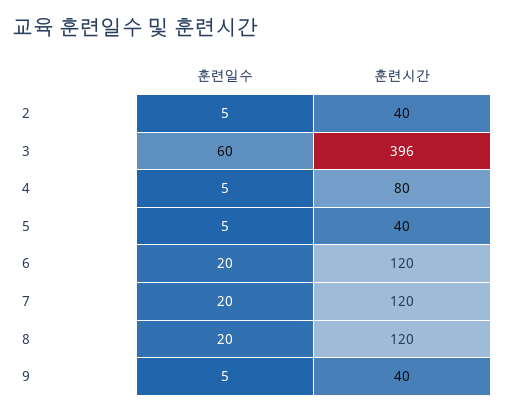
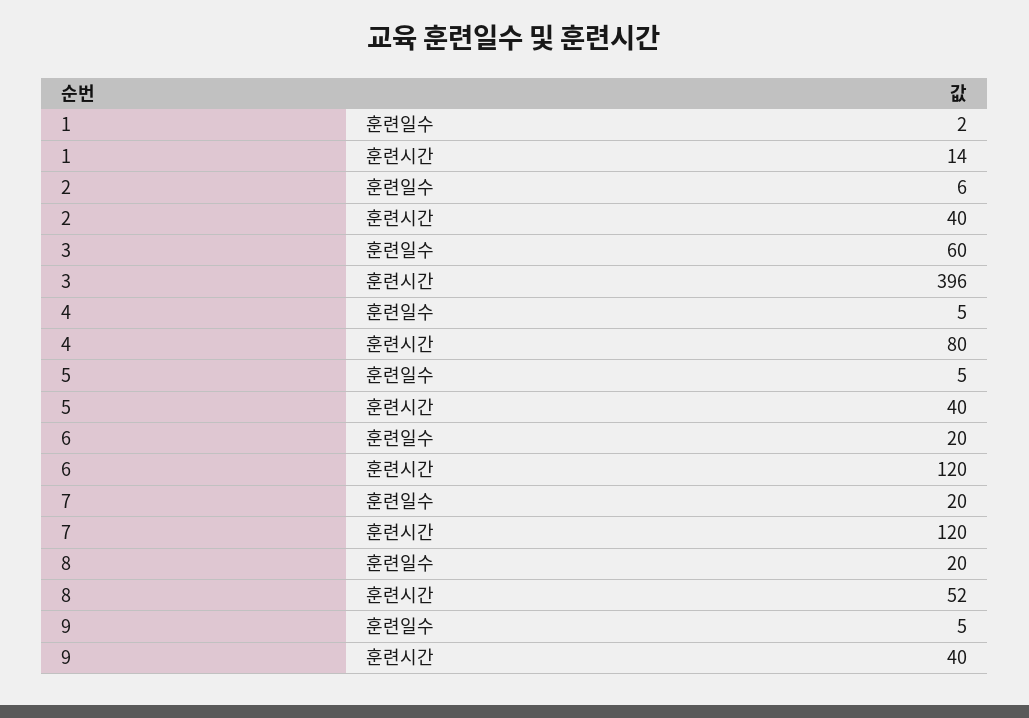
  {
    "훈련일수": {
-     "2": 5,
+     "2": 6,
      "3": 60,
      "4": 5,
      "5": 5,
      "6": 20,
      "7": 20,
      "8": 20,
-     "9": 5
+     "9": 5,
+     "1": 2
    },
    "훈련시간": {
      "2": 40,
      "3": 396,
      "4": 80,
      "5": 40,
      "6": 120,
      "7": 120,
-     "8": 120,
+     "8": 52,
-     "9": 40
+     "9": 40,
+     "1": 14
    }
  }

